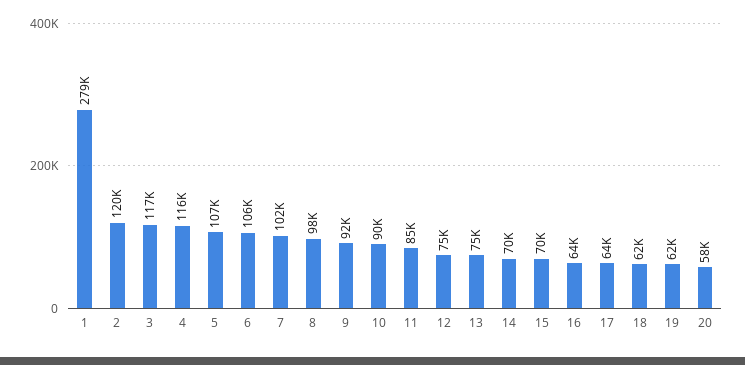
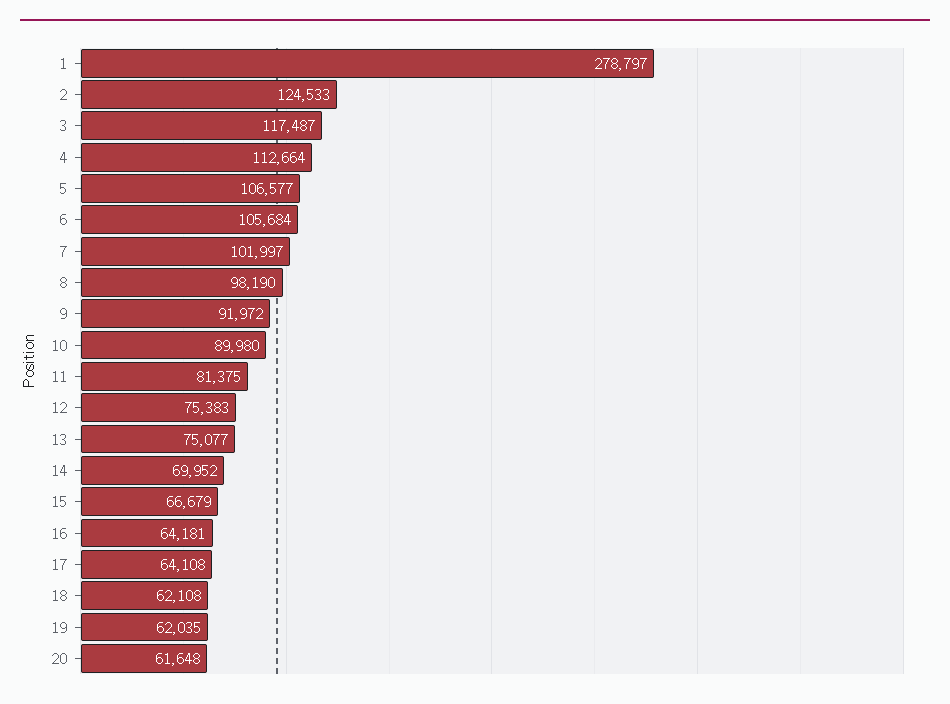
  {
    "1": 278797,
-   "2": 120000,
+   "2": 124533,
    "3": 117487,
-   "4": 116000,
+   "4": 112664,
    "5": 106577,
    "6": 105684,
    "7": 101997,
    "8": 98190,
    "9": 91972,
    "10": 89980,
-   "11": 85000,
+   "11": 81375,
    "12": 75383,
    "13": 75077,
    "14": 69952,
-   "15": 70000,
+   "15": 66679,
    "16": 64181,
    "17": 64108,
    "18": 62108,
    "19": 62035,
-   "20": 58000
+   "20": 61648
  }

